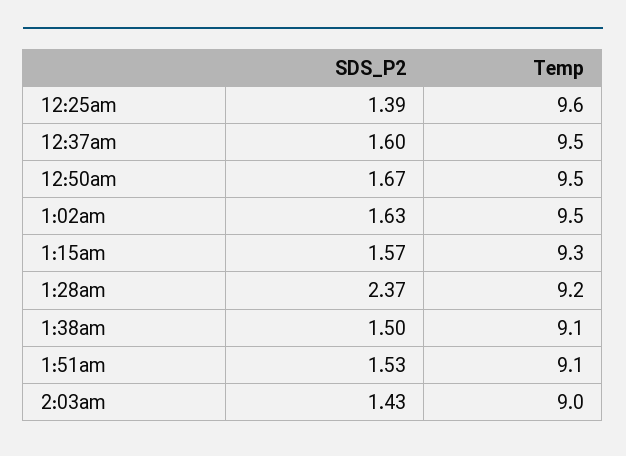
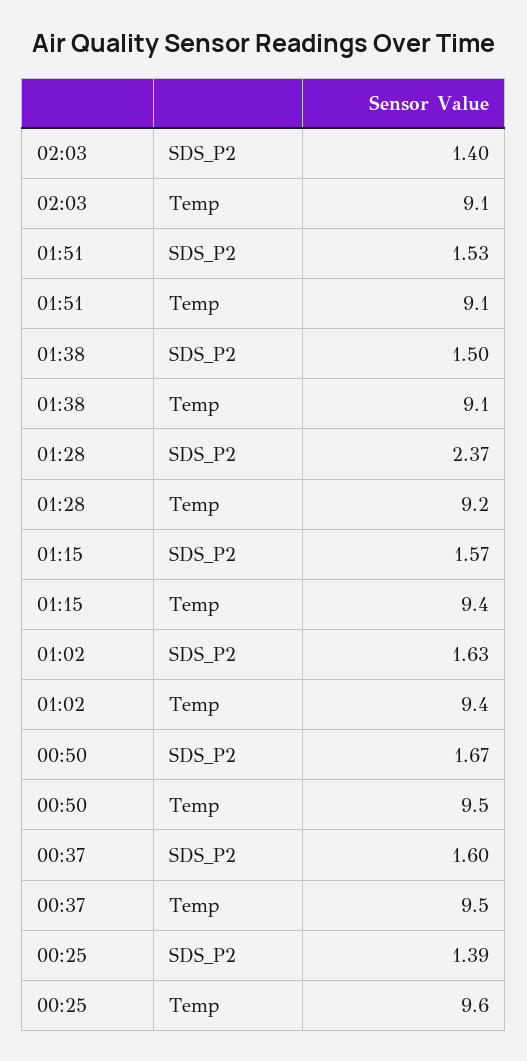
  {
    "SDS_P2": {
      "12:25am": 1.39,
      "12:37am": 1.6,
      "12:50am": 1.67,
      "1:02am": 1.63,
      "1:15am": 1.57,
      "1:28am": 2.37,
      "1:38am": 1.5,
      "1:51am": 1.53,
-     "2:03am": 1.43
+     "2:03am": 1.4
    },
    "Temp": {
      "12:25am": 9.6,
      "12:37am": 9.5,
      "12:50am": 9.5,
-     "1:02am": 9.5,
+     "1:02am": 9.4,
-     "1:15am": 9.3,
+     "1:15am": 9.4,
      "1:28am": 9.2,
      "1:38am": 9.1,
      "1:51am": 9.1,
-     "2:03am": 9
+     "2:03am": 9.1
    }
  }

